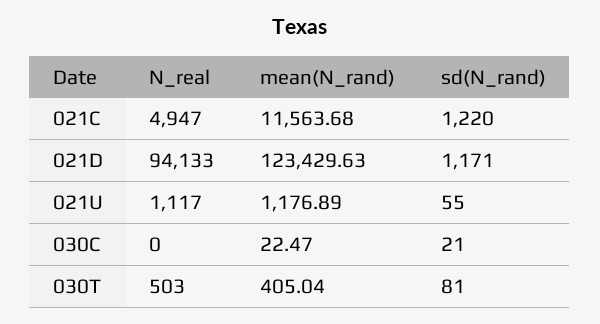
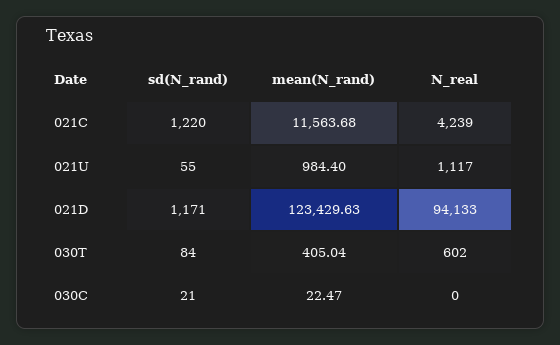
  {
    "N_real": {
-     "021C": 4947,
+     "021C": 4239,
      "021D": 94133,
      "021U": 1117,
      "030C": 0,
-     "030T": 503
+     "030T": 602
    },
    "mean(N_rand)": {
      "021C": 11563.68,
      "021D": 123429.63,
-     "021U": 1176.89,
+     "021U": 984.4,
      "030C": 22.47,
      "030T": 405.04
    },
    "sd(N_rand)": {
      "021C": 1220,
      "021D": 1171,
      "021U": 55,
      "030C": 21,
-     "030T": 81
+     "030T": 84
    }
  }

